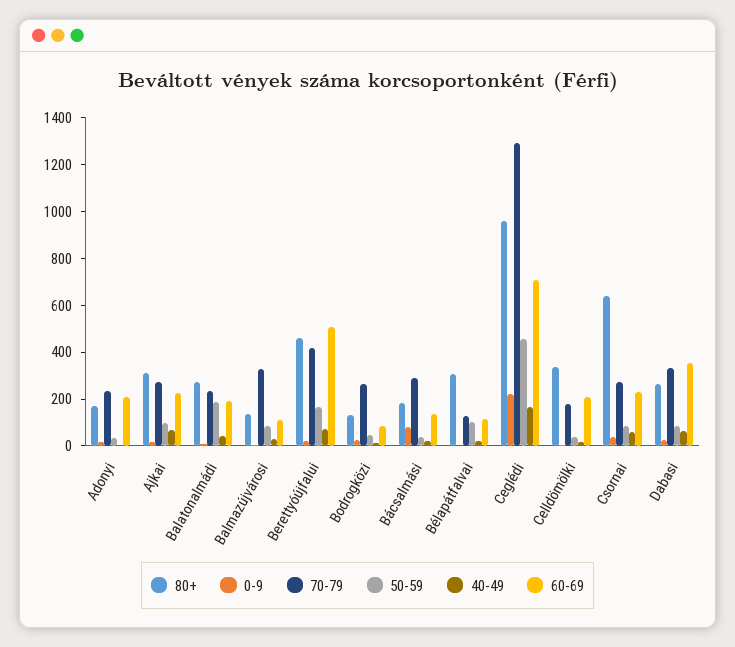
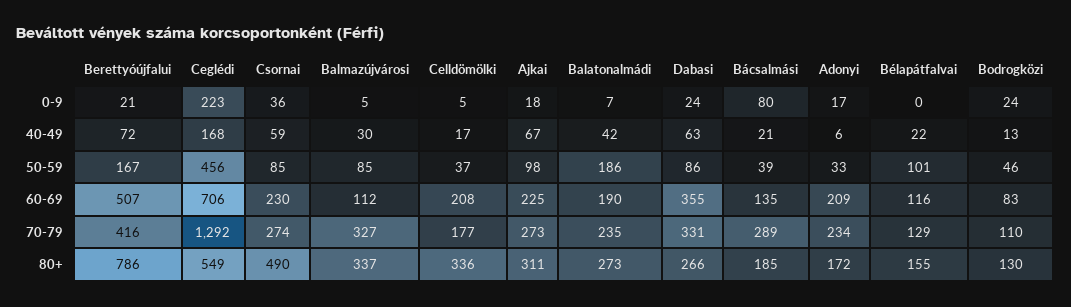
  {
    "80+": {
      "Adonyi": 172,
      "Ajkai": 311,
      "Balatonalmádi": 273,
-     "Balmazújvárosi": 150,
+     "Balmazújvárosi": 337,
-     "Berettyóújfalui": 450,
+     "Berettyóújfalui": 786,
      "Bodrogközi": 130,
      "Bácsalmási": 185,
-     "Bélapátfalvai": 300,
+     "Bélapátfalvai": 155,
-     "Ceglédi": 950,
+     "Ceglédi": 549,
      "Celldömölki": 336,
-     "Csornai": 650,
+     "Csornai": 490,
      "Dabasi": 266
    },
    "0-9": {
      "Adonyi": 17,
      "Ajkai": 18,
      "Balatonalmádi": 7,
      "Balmazújvárosi": 5,
      "Berettyóújfalui": 21,
      "Bodrogközi": 24,
      "Bácsalmási": 80,
      "Bélapátfalvai": 0,
      "Ceglédi": 223,
      "Celldömölki": 5,
      "Csornai": 36,
      "Dabasi": 24
    },
    "70-79": {
      "Adonyi": 234,
      "Ajkai": 273,
      "Balatonalmádi": 235,
      "Balmazújvárosi": 327,
      "Berettyóújfalui": 416,
-     "Bodrogközi": 250,
+     "Bodrogközi": 110,
      "Bácsalmási": 289,
      "Bélapátfalvai": 129,
      "Ceglédi": 1292,
      "Celldömölki": 177,
      "Csornai": 274,
      "Dabasi": 331
    },
    "50-59": {
      "Adonyi": 33,
      "Ajkai": 98,
      "Balatonalmádi": 186,
      "Balmazújvárosi": 85,
      "Berettyóújfalui": 167,
      "Bodrogközi": 46,
      "Bácsalmási": 39,
      "Bélapátfalvai": 101,
      "Ceglédi": 456,
      "Celldömölki": 37,
      "Csornai": 85,
      "Dabasi": 86
    },
    "40-49": {
      "Adonyi": 6,
      "Ajkai": 67,
      "Balatonalmádi": 42,
      "Balmazújvárosi": 30,
      "Berettyóújfalui": 72,
      "Bodrogközi": 13,
      "Bácsalmási": 21,
      "Bélapátfalvai": 22,
      "Ceglédi": 168,
      "Celldömölki": 17,
      "Csornai": 59,
      "Dabasi": 63
    },
    "60-69": {
      "Adonyi": 209,
      "Ajkai": 225,
      "Balatonalmádi": 190,
      "Balmazújvárosi": 112,
      "Berettyóújfalui": 507,
      "Bodrogközi": 83,
      "Bácsalmási": 135,
      "Bélapátfalvai": 116,
      "Ceglédi": 706,
      "Celldömölki": 208,
      "Csornai": 230,
      "Dabasi": 355
    }
  }

